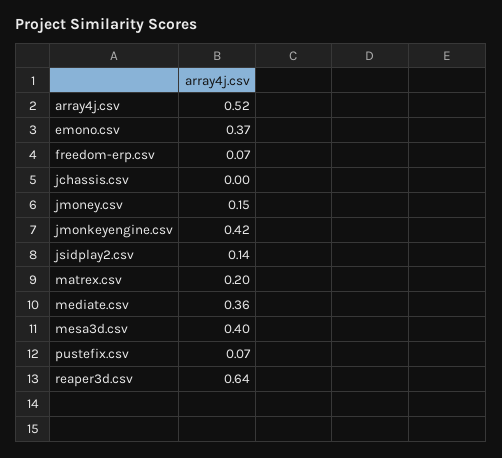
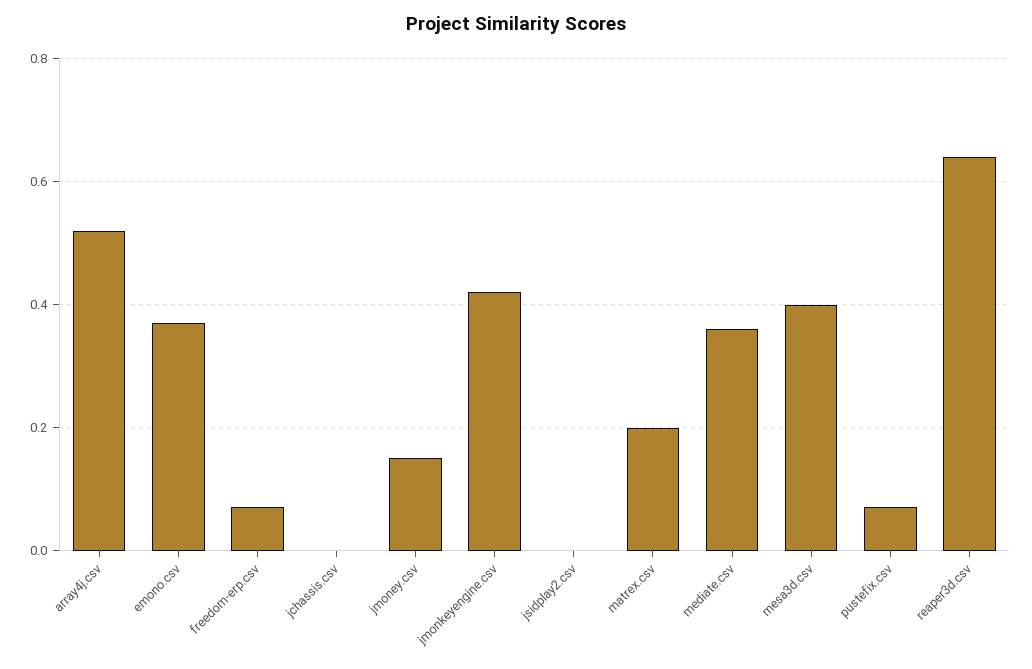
  {
    "array4j.csv": 0.52,
    "emono.csv": 0.37,
    "freedom-erp.csv": 0.07,
    "jchassis.csv": 0,
    "jmoney.csv": 0.15,
    "jmonkeyengine.csv": 0.42,
-   "jsidplay2.csv": 0.14,
+   "jsidplay2.csv": 0,
    "matrex.csv": 0.2,
    "mediate.csv": 0.36,
    "mesa3d.csv": 0.4,
    "pustefix.csv": 0.07,
    "reaper3d.csv": 0.64
  }

